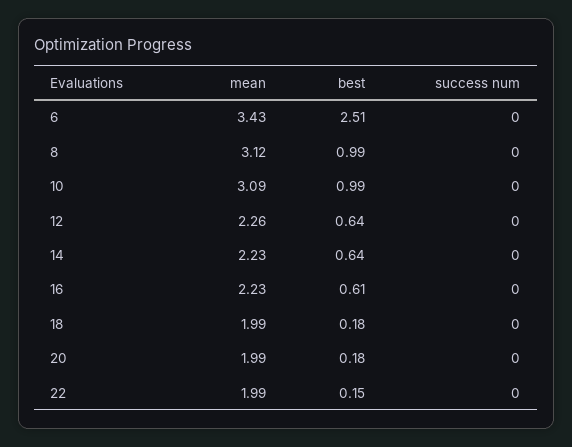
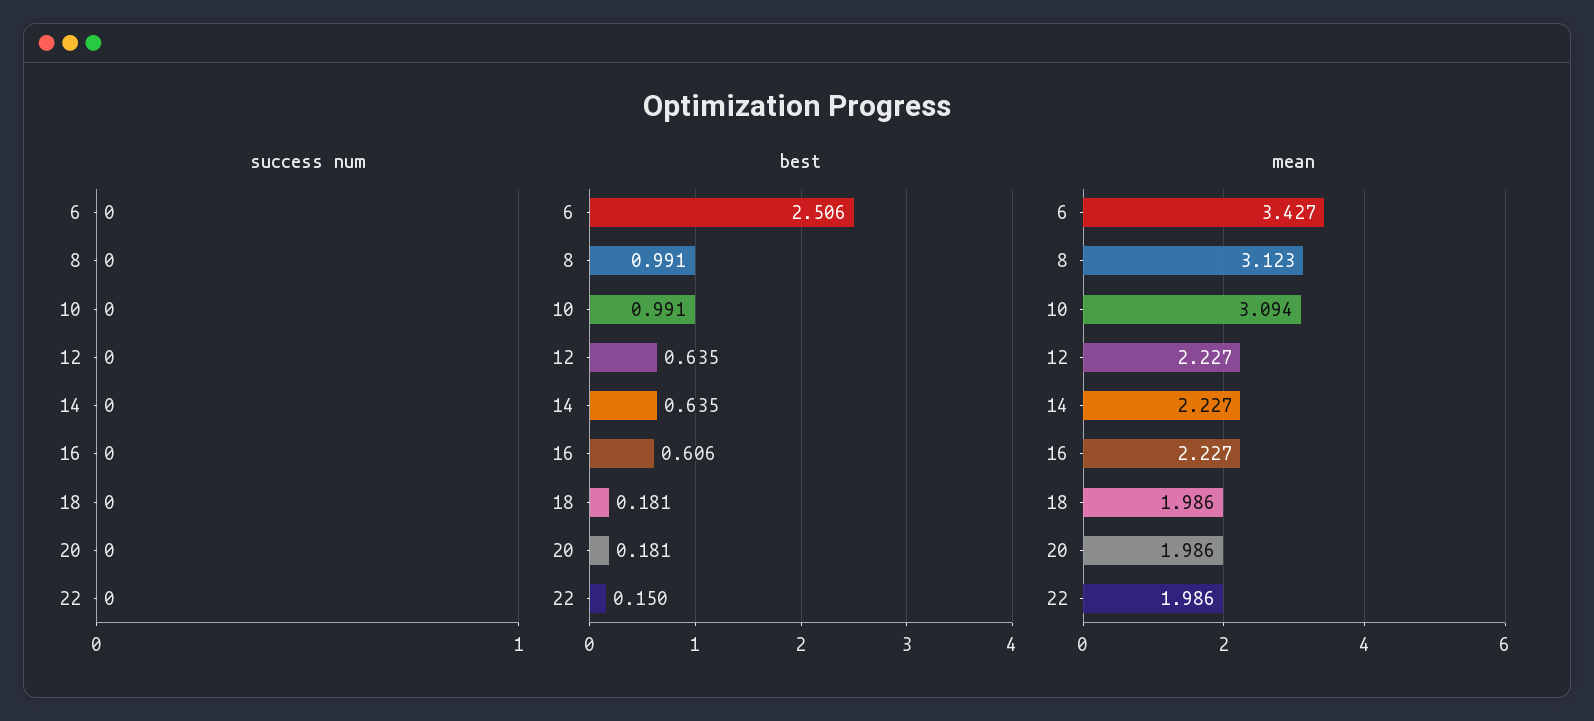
  {
    "mean": {
      "6": 3.427,
      "8": 3.123,
      "10": 3.094,
-     "12": 2.26,
+     "12": 2.227,
      "14": 2.227,
      "16": 2.227,
      "18": 1.986,
      "20": 1.986,
      "22": 1.986
    },
    "best": {
      "6": 2.506,
      "8": 0.991,
      "10": 0.991,
      "12": 0.635,
      "14": 0.635,
      "16": 0.606,
      "18": 0.181,
      "20": 0.181,
      "22": 0.15
    },
    "success num": {
      "6": 0,
      "8": 0,
      "10": 0,
      "12": 0,
      "14": 0,
      "16": 0,
      "18": 0,
      "20": 0,
      "22": 0
    }
  }

